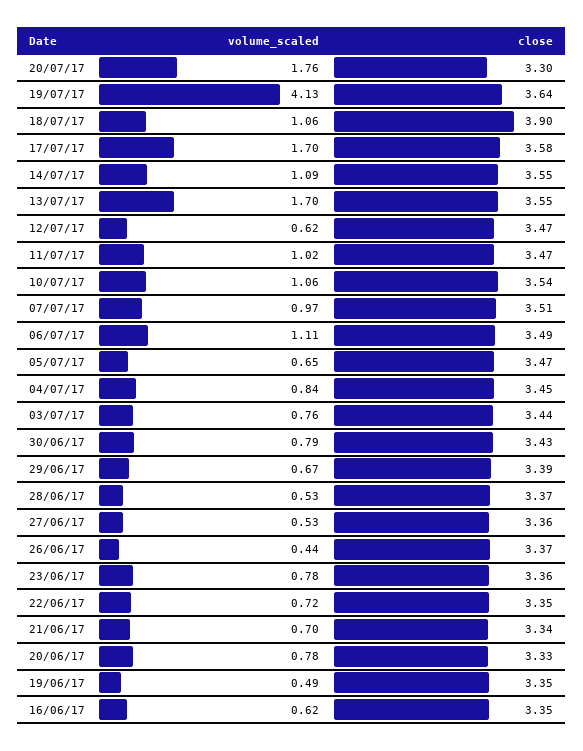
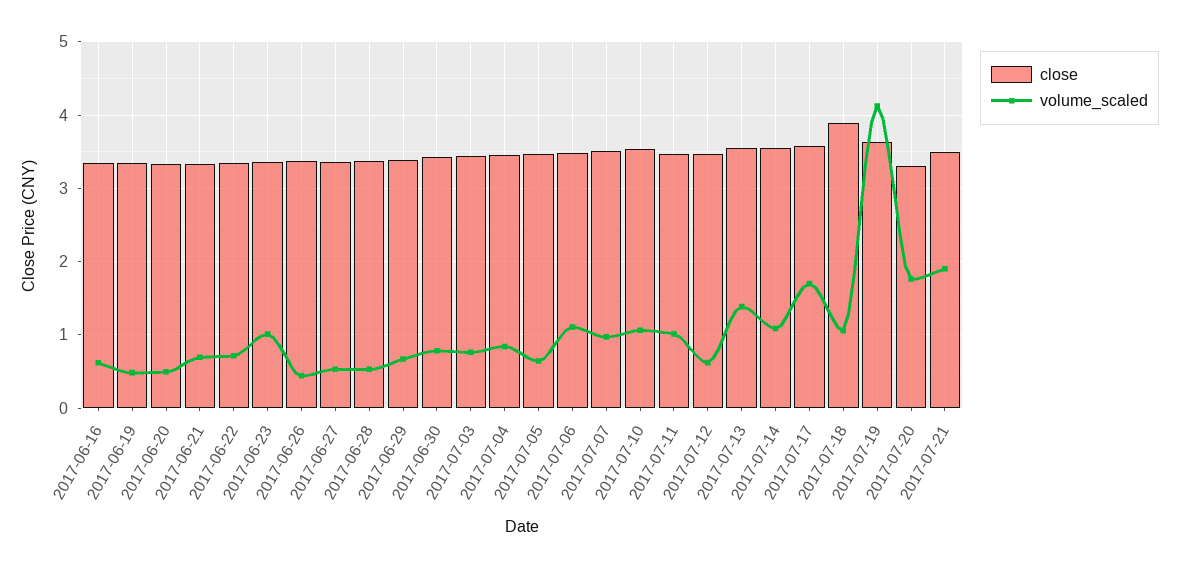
  {
    "volume_scaled": {
      "20/07/17": 1.76,
      "19/07/17": 4.13,
      "18/07/17": 1.06,
      "17/07/17": 1.7,
      "14/07/17": 1.09,
-     "13/07/17": 1.7,
+     "13/07/17": 1.4,
      "12/07/17": 0.62,
      "11/07/17": 1.02,
      "10/07/17": 1.06,
      "07/07/17": 0.97,
      "06/07/17": 1.11,
      "05/07/17": 0.65,
      "04/07/17": 0.84,
      "03/07/17": 0.76,
      "30/06/17": 0.79,
      "29/06/17": 0.67,
      "28/06/17": 0.53,
      "27/06/17": 0.53,
      "26/06/17": 0.44,
-     "23/06/17": 0.78,
+     "23/06/17": 1,
      "22/06/17": 0.72,
      "21/06/17": 0.7,
-     "20/06/17": 0.78,
+     "20/06/17": 0.5,
      "19/06/17": 0.49,
-     "16/06/17": 0.62
+     "16/06/17": 0.62,
+     "2017-07-21": 1.9
    },
    "close": {
      "20/07/17": 3.3,
      "19/07/17": 3.64,
      "18/07/17": 3.9,
      "17/07/17": 3.58,
      "14/07/17": 3.55,
      "13/07/17": 3.55,
      "12/07/17": 3.47,
      "11/07/17": 3.47,
      "10/07/17": 3.54,
      "07/07/17": 3.51,
      "06/07/17": 3.49,
      "05/07/17": 3.47,
      "04/07/17": 3.45,
      "03/07/17": 3.44,
      "30/06/17": 3.43,
      "29/06/17": 3.39,
      "28/06/17": 3.37,
      "27/06/17": 3.36,
      "26/06/17": 3.37,
      "23/06/17": 3.36,
      "22/06/17": 3.35,
      "21/06/17": 3.34,
      "20/06/17": 3.33,
      "19/06/17": 3.35,
-     "16/06/17": 3.35
+     "16/06/17": 3.35,
+     "2017-07-21": 3.5
    }
  }

